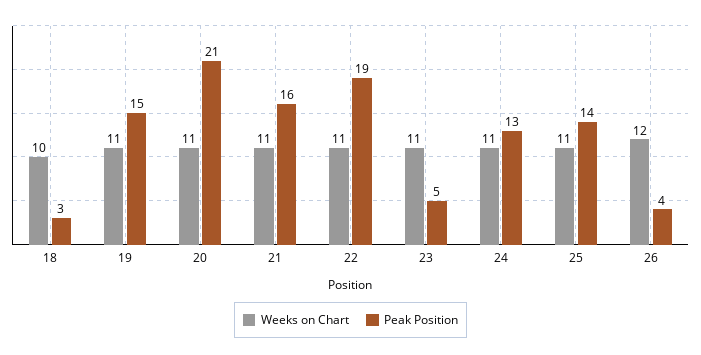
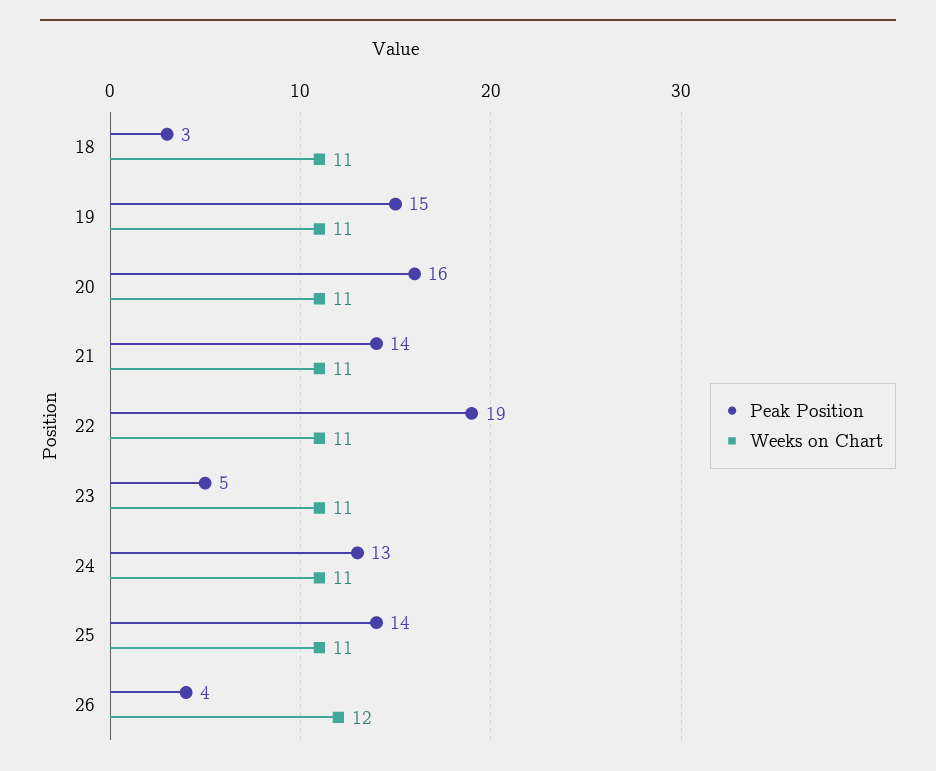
  {
    "Weeks on Chart": {
-     "18": 10,
+     "18": 11,
      "19": 11,
      "20": 11,
      "21": 11,
      "22": 11,
      "23": 11,
      "24": 11,
      "25": 11,
      "26": 12
    },
    "Peak Position": {
      "18": 3,
      "19": 15,
-     "20": 21,
+     "20": 16,
-     "21": 16,
+     "21": 14,
      "22": 19,
      "23": 5,
      "24": 13,
      "25": 14,
      "26": 4
    }
  }

